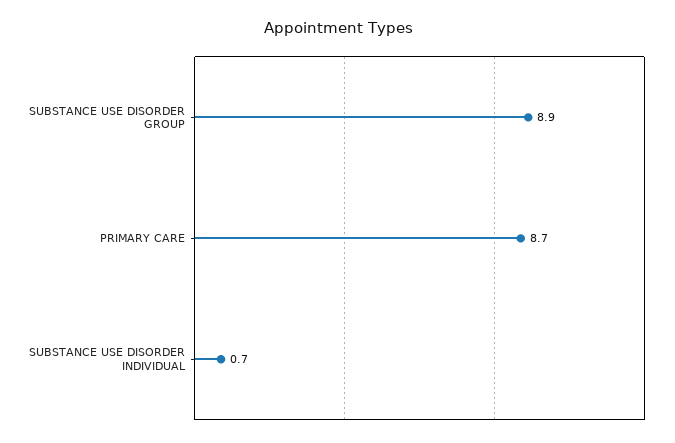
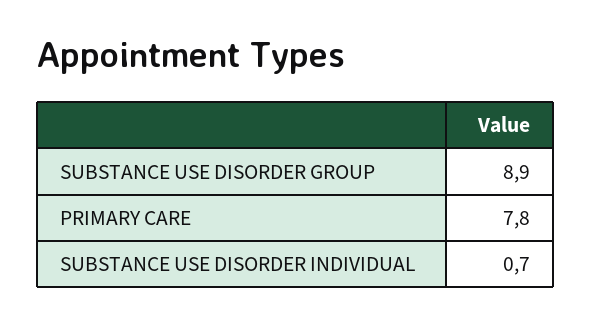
  {
    "SUBSTANCE USE DISORDER GROUP": 8.9,
-   "PRIMARY CARE": 8.7,
+   "PRIMARY CARE": 7.8,
    "SUBSTANCE USE DISORDER INDIVIDUAL": 0.7
  }

